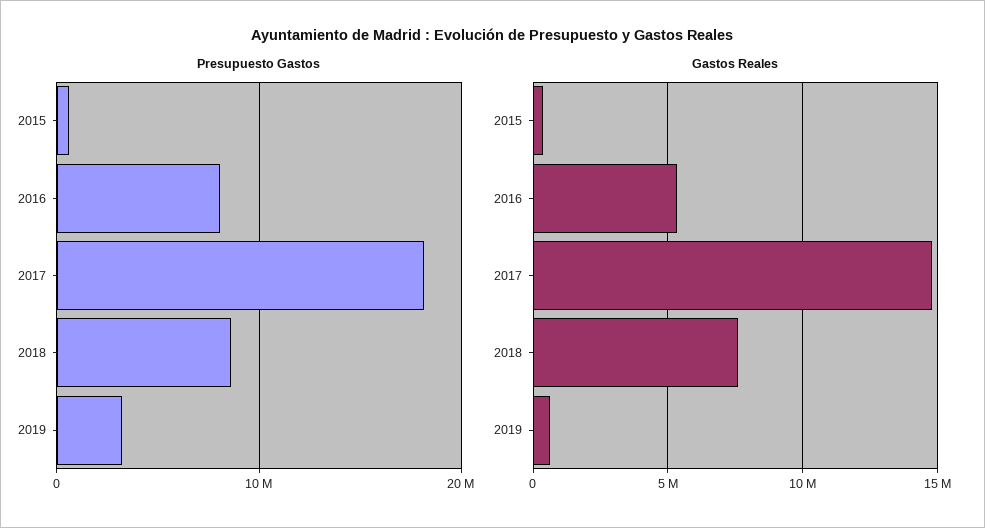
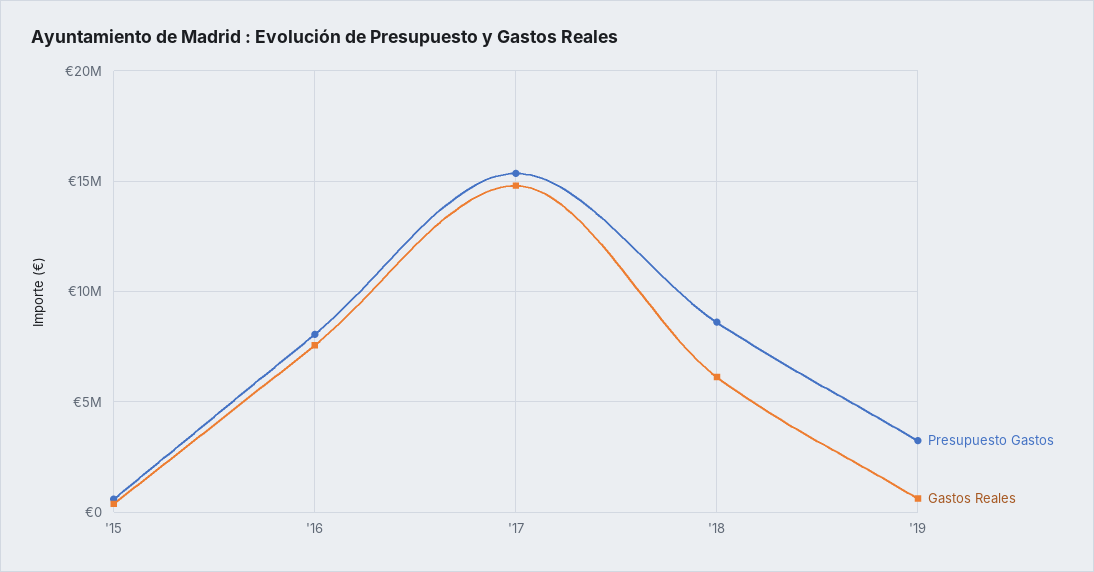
  {
    "Presupuesto Gastos": {
      "2015": 500000,
      "2016": 8000000,
-     "2017": 18000000,
+     "2017": 15500000,
      "2018": 8500000,
      "2019": 3000000
    },
    "Gastos Reales": {
      "2015": 500000,
-     "2016": 5500000,
+     "2016": 7500000,
      "2017": 15000000,
-     "2018": 7500000,
+     "2018": 6000000,
      "2019": 500000
    }
  }

